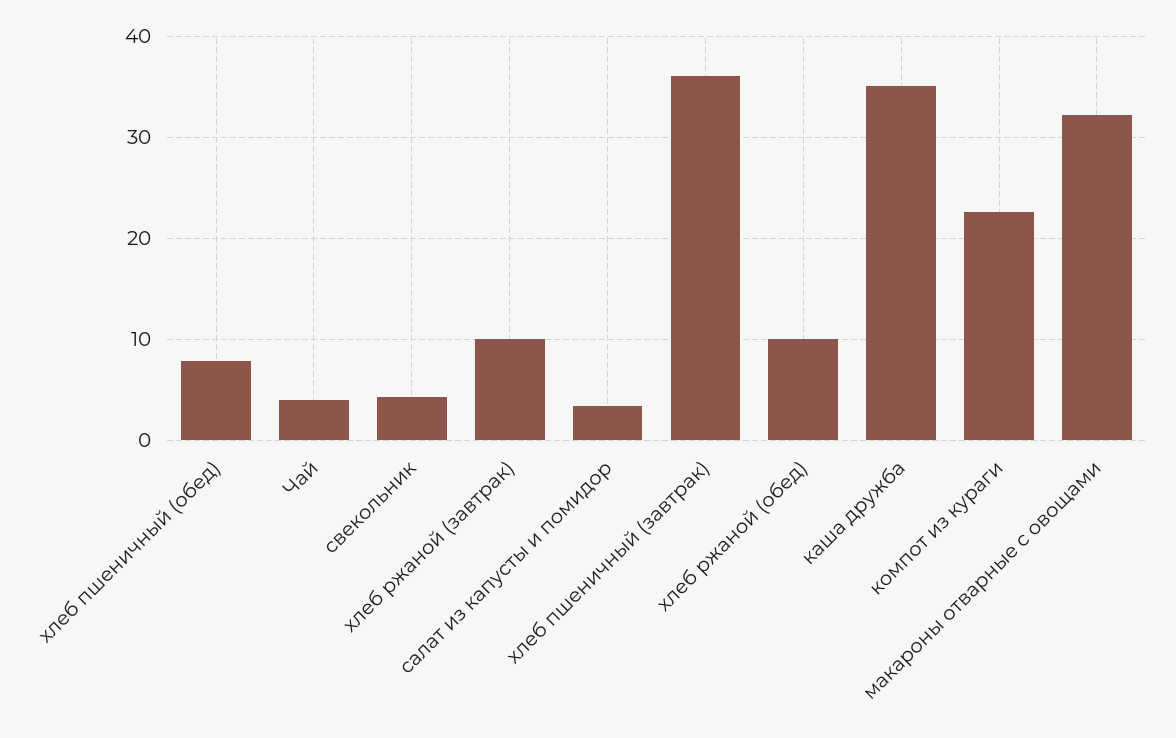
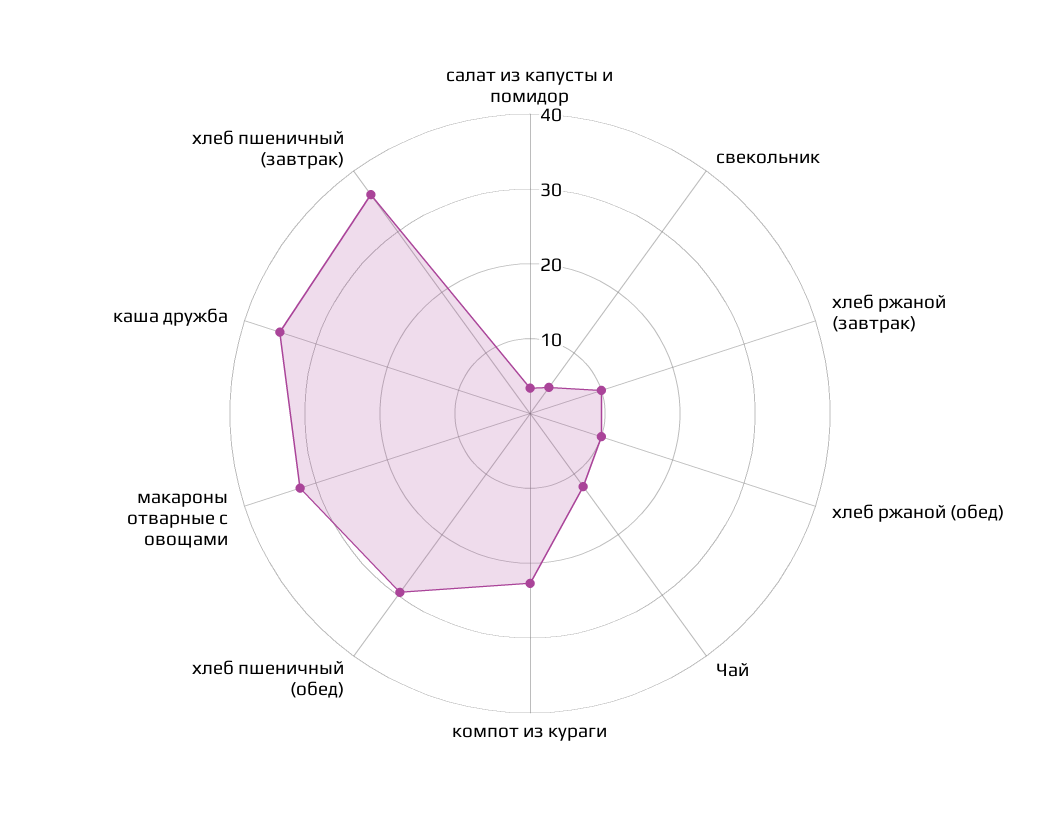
  {
-   "хлеб пшеничный (обед)": 8,
+   "хлеб пшеничный (обед)": 30,
-   "Чай": 4,
+   "Чай": 12,
    "свекольник": 4,
    "хлеб ржаной (завтрак)": 10,
    "салат из капусты и помидор": 3,
    "хлеб пшеничный (завтрак)": 36,
    "хлеб ржаной (обед)": 10,
    "каша дружба": 35,
    "компот из кураги": 23,
    "макароны отварные с овощами": 32
  }

